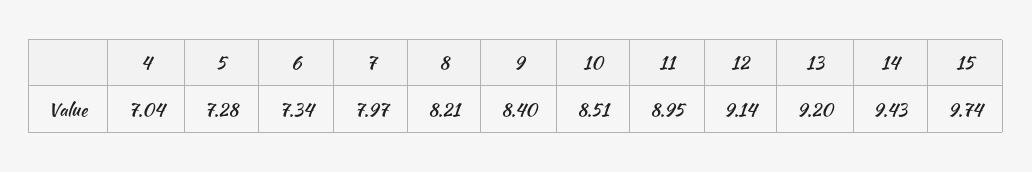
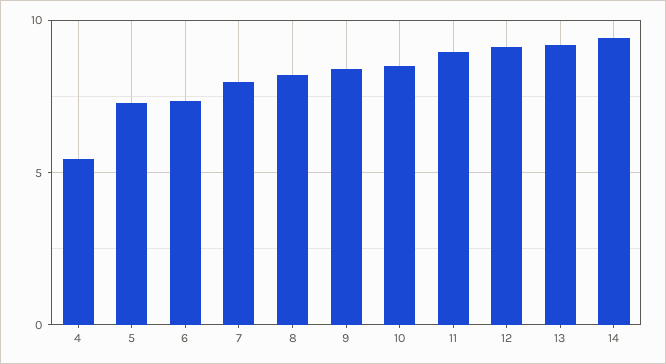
  {
-   "4": 7.04,
+   "4": 5.5,
    "5": 7.28,
    "6": 7.34,
    "7": 7.97,
    "8": 8.21,
    "9": 8.4,
    "10": 8.51,
    "11": 8.95,
    "12": 9.14,
    "13": 9.2,
-   "14": 9.43,
+   "14": 9.43
-   "15": 9.74
  }

